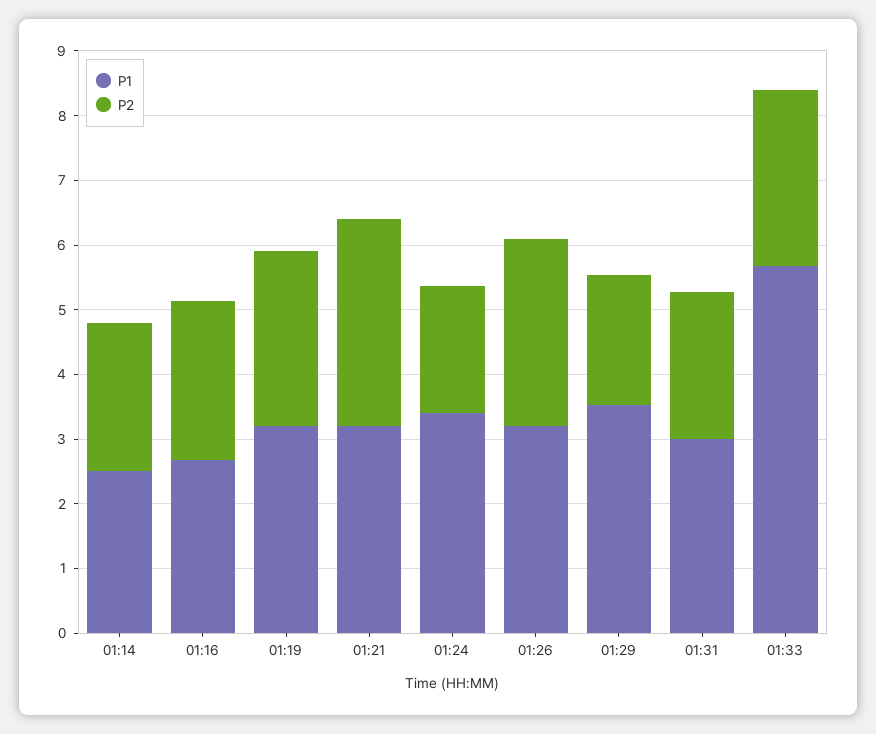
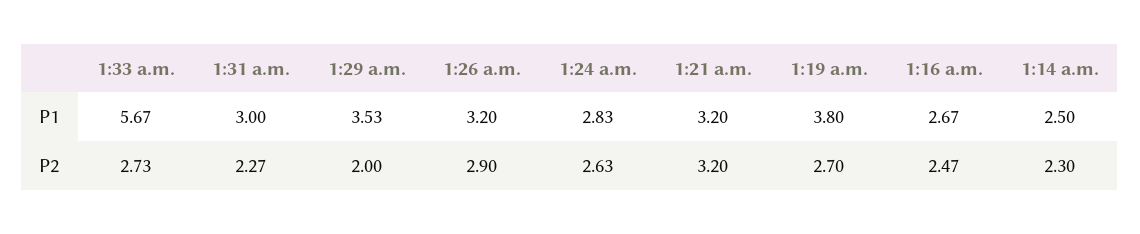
  {
    "P1": {
      "01:14": 2.5,
      "01:16": 2.67,
-     "01:19": 3.2,
+     "01:19": 3.8,
      "01:21": 3.2,
-     "01:24": 3.4,
+     "01:24": 2.83,
      "01:26": 3.2,
      "01:29": 3.53,
      "01:31": 3,
      "01:33": 5.67
    },
    "P2": {
      "01:14": 2.3,
      "01:16": 2.47,
      "01:19": 2.7,
      "01:21": 3.2,
-     "01:24": 2,
+     "01:24": 2.63,
      "01:26": 2.9,
      "01:29": 2,
      "01:31": 2.27,
      "01:33": 2.73
    }
  }

